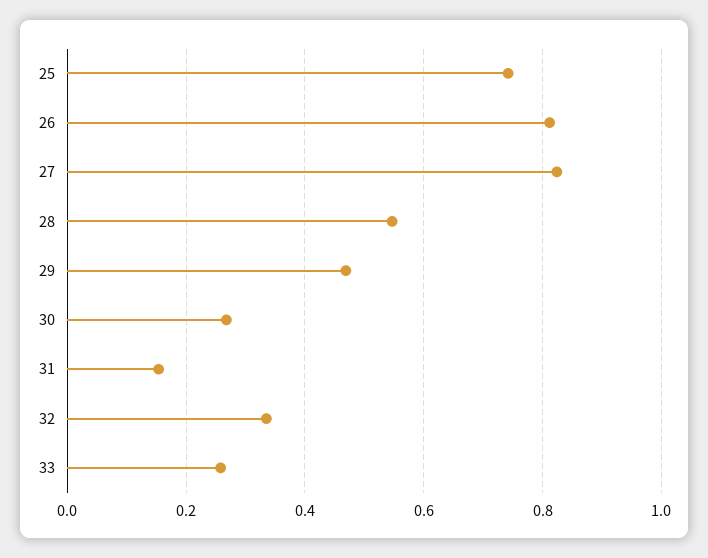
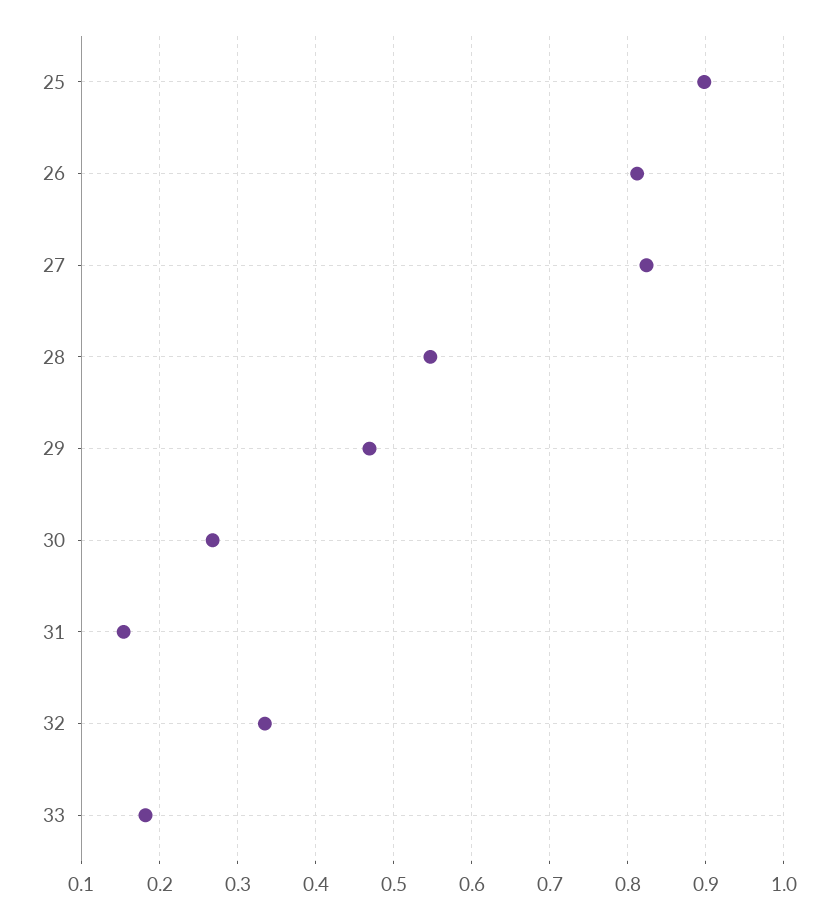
  {
-   "25": 0.74,
+   "25": 0.9,
    "26": 0.81,
    "27": 0.82,
    "28": 0.55,
    "29": 0.47,
    "30": 0.27,
    "31": 0.15,
    "32": 0.34,
-   "33": 0.26
+   "33": 0.18
  }

